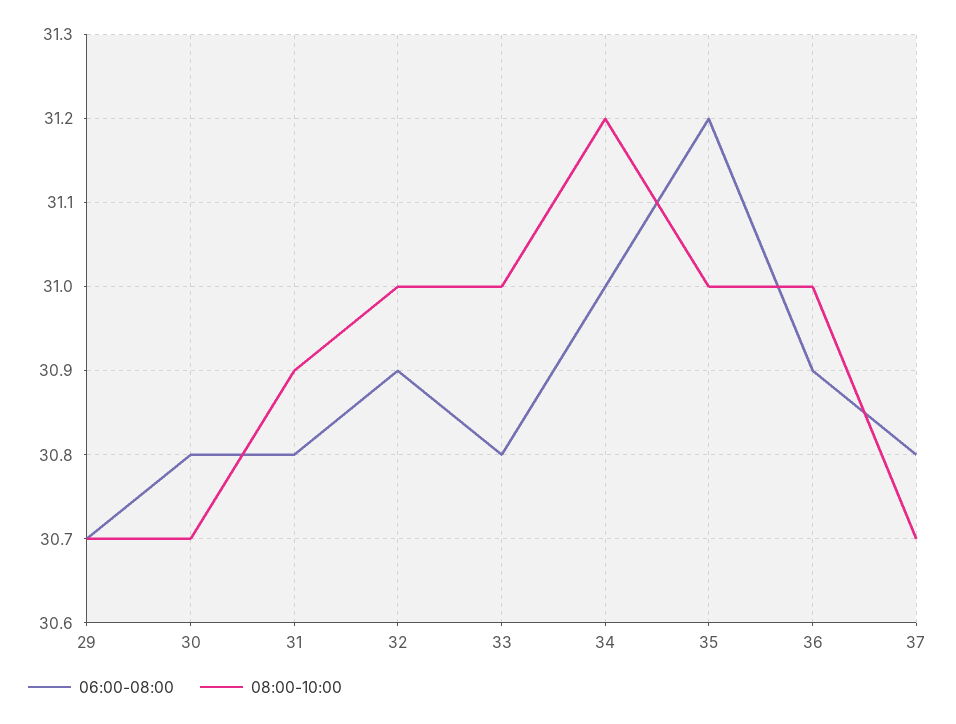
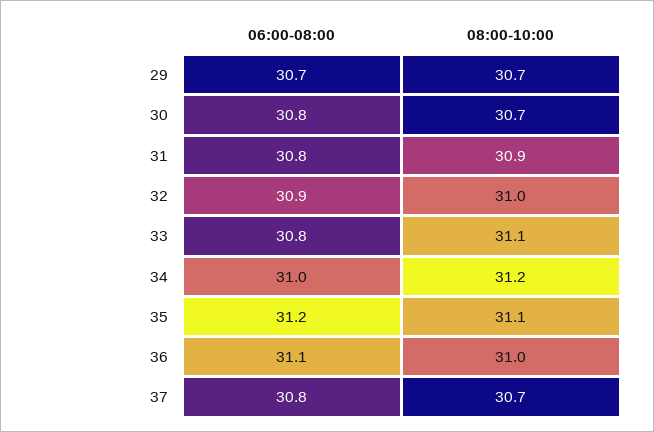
  {
    "06:00-08:00": {
      "29": 30.7,
      "30": 30.8,
      "31": 30.8,
      "32": 30.9,
      "33": 30.8,
      "34": 31,
      "35": 31.2,
-     "36": 30.9,
+     "36": 31.1,
      "37": 30.8
    },
    "08:00-10:00": {
      "29": 30.7,
      "30": 30.7,
      "31": 30.9,
      "32": 31,
-     "33": 31,
+     "33": 31.1,
      "34": 31.2,
-     "35": 31,
+     "35": 31.1,
      "36": 31,
      "37": 30.7
    }
  }

